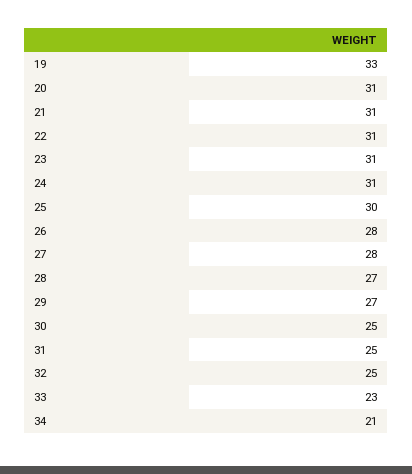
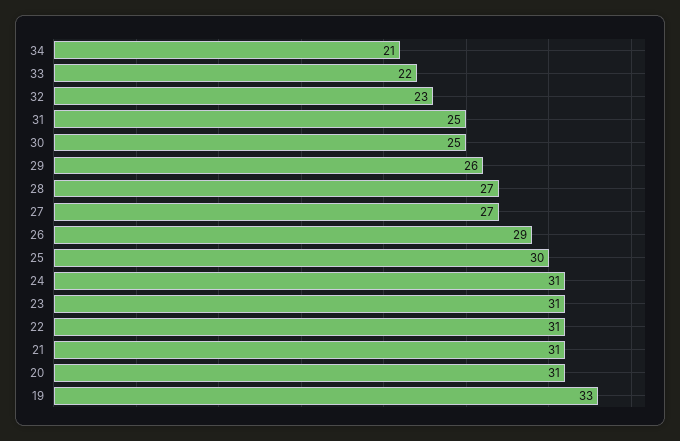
  {
    "19": 33,
    "20": 31,
    "21": 31,
    "22": 31,
    "23": 31,
    "24": 31,
    "25": 30,
-   "26": 28,
+   "26": 29,
-   "27": 28,
+   "27": 27,
    "28": 27,
-   "29": 27,
+   "29": 26,
    "30": 25,
    "31": 25,
-   "32": 25,
+   "32": 23,
-   "33": 23,
+   "33": 22,
    "34": 21
  }

